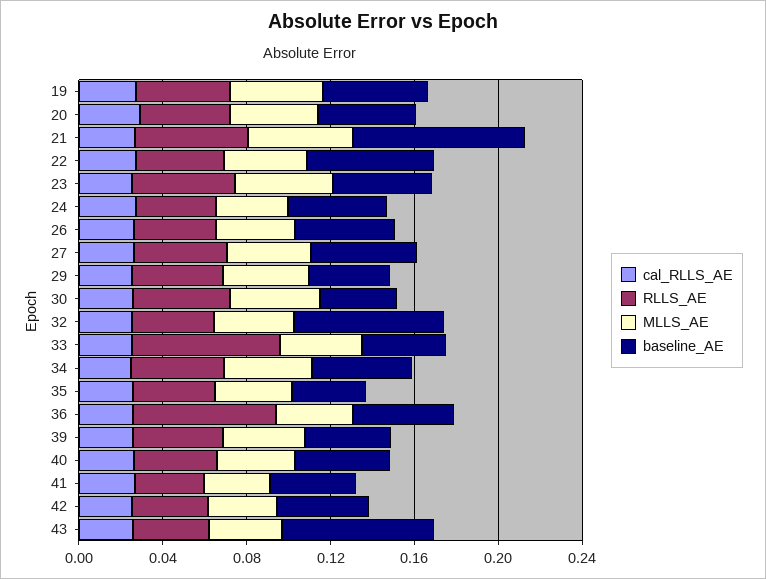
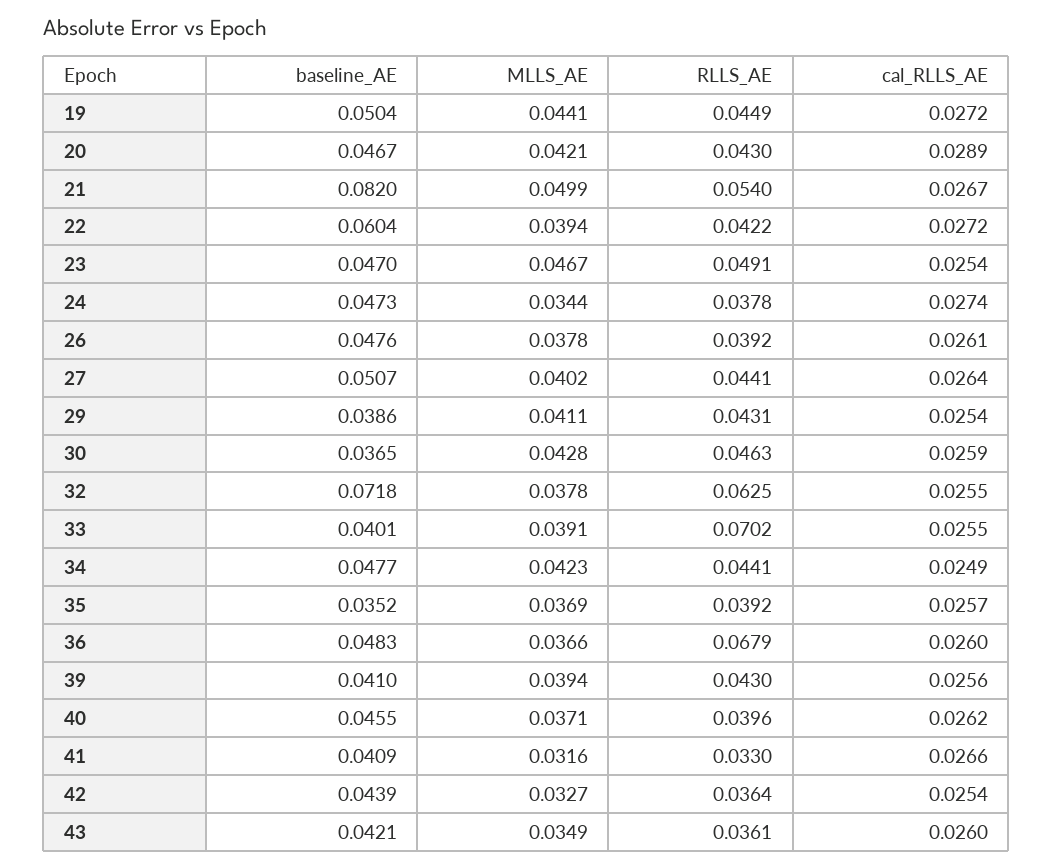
  {
    "cal_RLLS_AE": {
      "19": 0.0272,
      "20": 0.0289,
      "21": 0.0267,
      "22": 0.0272,
      "23": 0.0254,
      "24": 0.0274,
      "26": 0.0261,
      "27": 0.0264,
      "29": 0.0254,
      "30": 0.0259,
      "32": 0.0255,
      "33": 0.0255,
      "34": 0.0249,
      "35": 0.0257,
      "36": 0.026,
      "39": 0.0256,
      "40": 0.0262,
      "41": 0.0266,
      "42": 0.0254,
      "43": 0.026
    },
    "RLLS_AE": {
      "19": 0.0449,
      "20": 0.043,
      "21": 0.054,
      "22": 0.0422,
      "23": 0.0491,
      "24": 0.0378,
      "26": 0.0392,
      "27": 0.0441,
      "29": 0.0431,
      "30": 0.0463,
-     "32": 0.04,
+     "32": 0.0625,
      "33": 0.0702,
      "34": 0.0441,
      "35": 0.0392,
      "36": 0.0679,
      "39": 0.043,
      "40": 0.0396,
      "41": 0.033,
      "42": 0.0364,
      "43": 0.0361
    },
    "MLLS_AE": {
      "19": 0.0441,
      "20": 0.0421,
      "21": 0.0499,
      "22": 0.0394,
      "23": 0.0467,
      "24": 0.0344,
      "26": 0.0378,
      "27": 0.0402,
      "29": 0.0411,
      "30": 0.0428,
      "32": 0.0378,
      "33": 0.0391,
      "34": 0.0423,
      "35": 0.0369,
      "36": 0.0366,
      "39": 0.0394,
      "40": 0.0371,
      "41": 0.0316,
      "42": 0.0327,
      "43": 0.0349
    },
    "baseline_AE": {
      "19": 0.0504,
      "20": 0.0467,
      "21": 0.082,
      "22": 0.0604,
      "23": 0.047,
      "24": 0.0473,
      "26": 0.0476,
      "27": 0.0507,
      "29": 0.0386,
      "30": 0.0365,
      "32": 0.0718,
      "33": 0.0401,
      "34": 0.0477,
      "35": 0.0352,
      "36": 0.0483,
      "39": 0.041,
      "40": 0.0455,
      "41": 0.0409,
      "42": 0.0439,
-     "43": 0.07
+     "43": 0.0421
    }
  }

